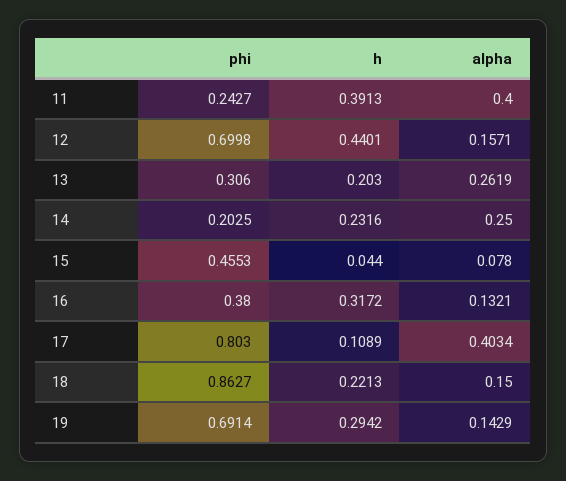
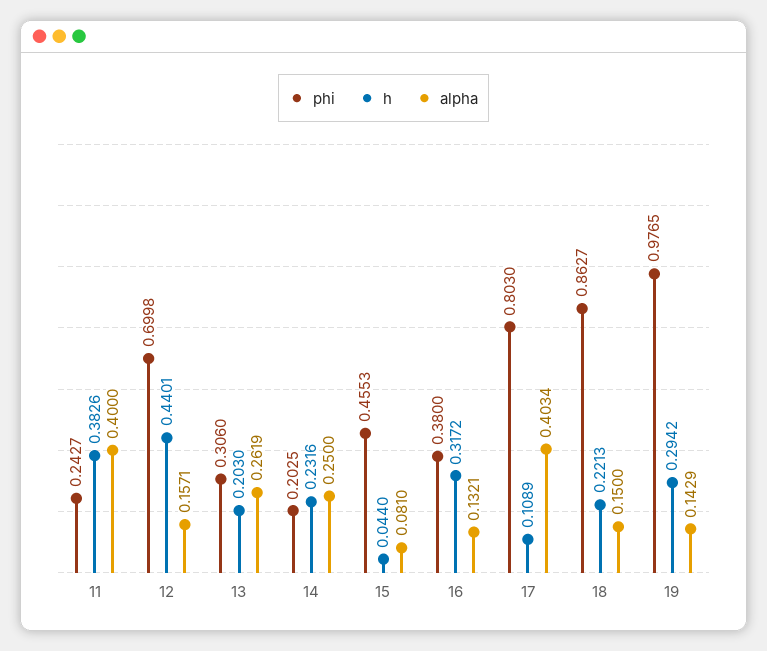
  {
    "phi": {
      "11": 0.2427,
      "12": 0.6998,
      "13": 0.306,
      "14": 0.2025,
      "15": 0.4553,
      "16": 0.38,
      "17": 0.803,
      "18": 0.8627,
-     "19": 0.6914
+     "19": 0.9765
    },
    "h": {
-     "11": 0.3913,
+     "11": 0.3826,
      "12": 0.4401,
      "13": 0.203,
      "14": 0.2316,
      "15": 0.044,
      "16": 0.3172,
      "17": 0.1089,
      "18": 0.2213,
      "19": 0.2942
    },
    "alpha": {
      "11": 0.4,
      "12": 0.1571,
      "13": 0.2619,
      "14": 0.25,
-     "15": 0.078,
+     "15": 0.081,
      "16": 0.1321,
      "17": 0.4034,
      "18": 0.15,
      "19": 0.1429
    }
  }

